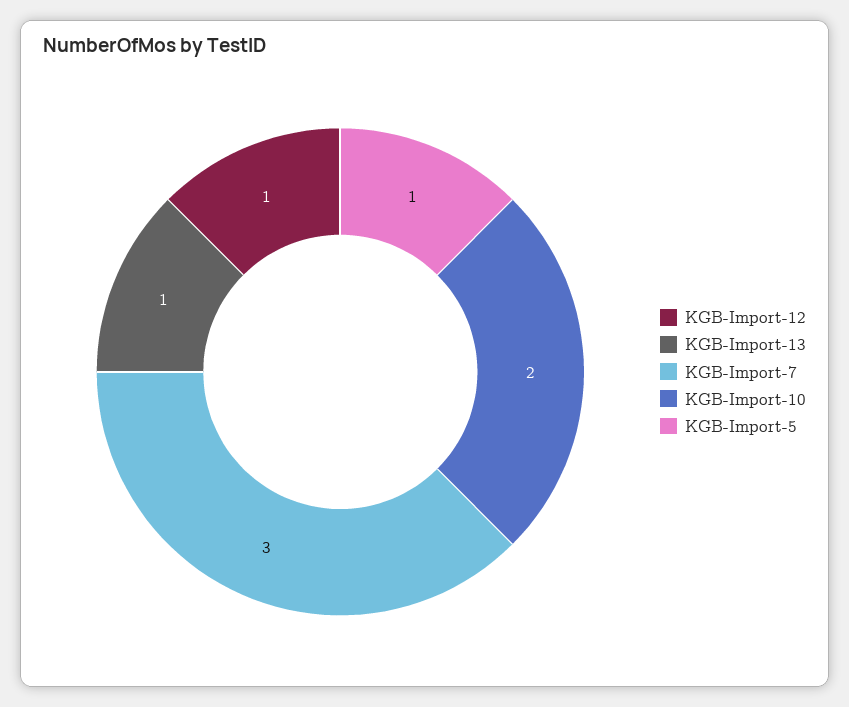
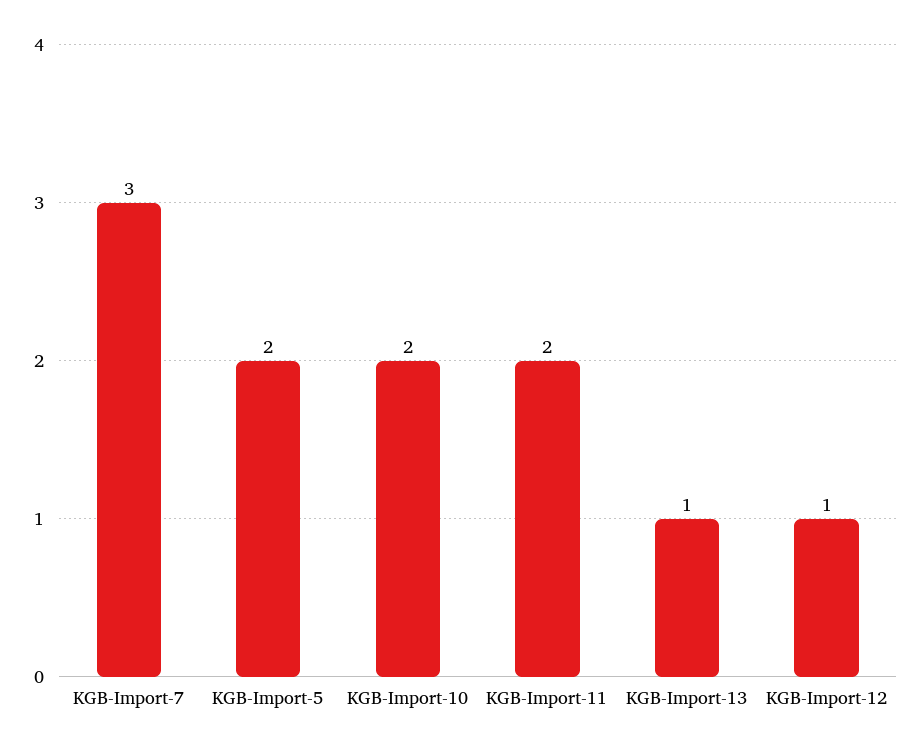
  {
    "KGB-Import-12": 1,
    "KGB-Import-13": 1,
    "KGB-Import-7": 3,
    "KGB-Import-10": 2,
-   "KGB-Import-5": 1
+   "KGB-Import-5": 2,
+   "KGB-Import-11": 2
  }

